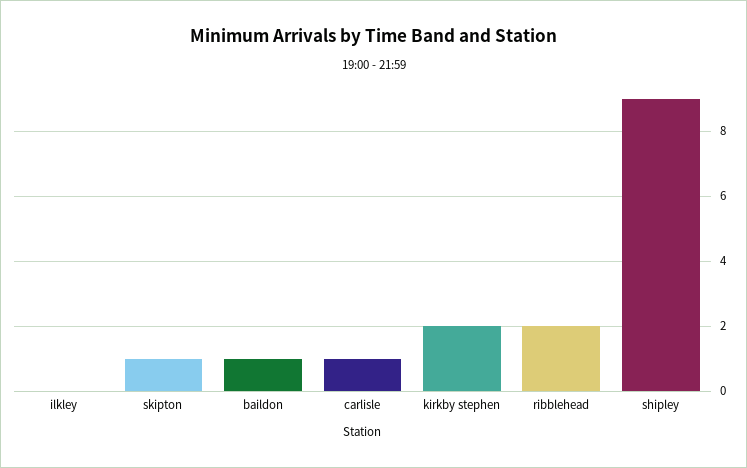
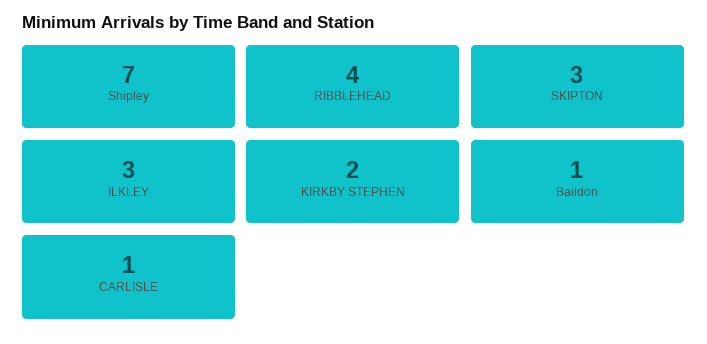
  {
-   "ilkley": 0,
+   "ilkley": 3,
-   "skipton": 1,
+   "skipton": 3,
    "baildon": 1,
    "carlisle": 1,
    "kirkby stephen": 2,
-   "ribblehead": 2,
+   "ribblehead": 4,
-   "shipley": 9
+   "shipley": 7
  }

